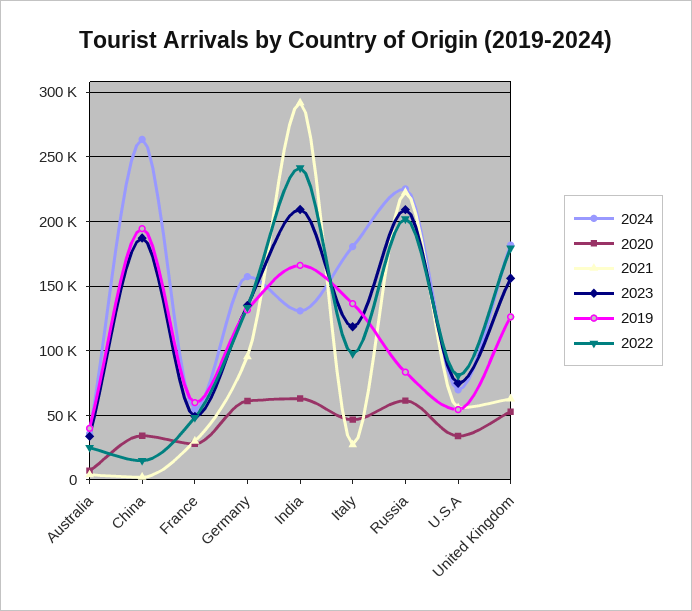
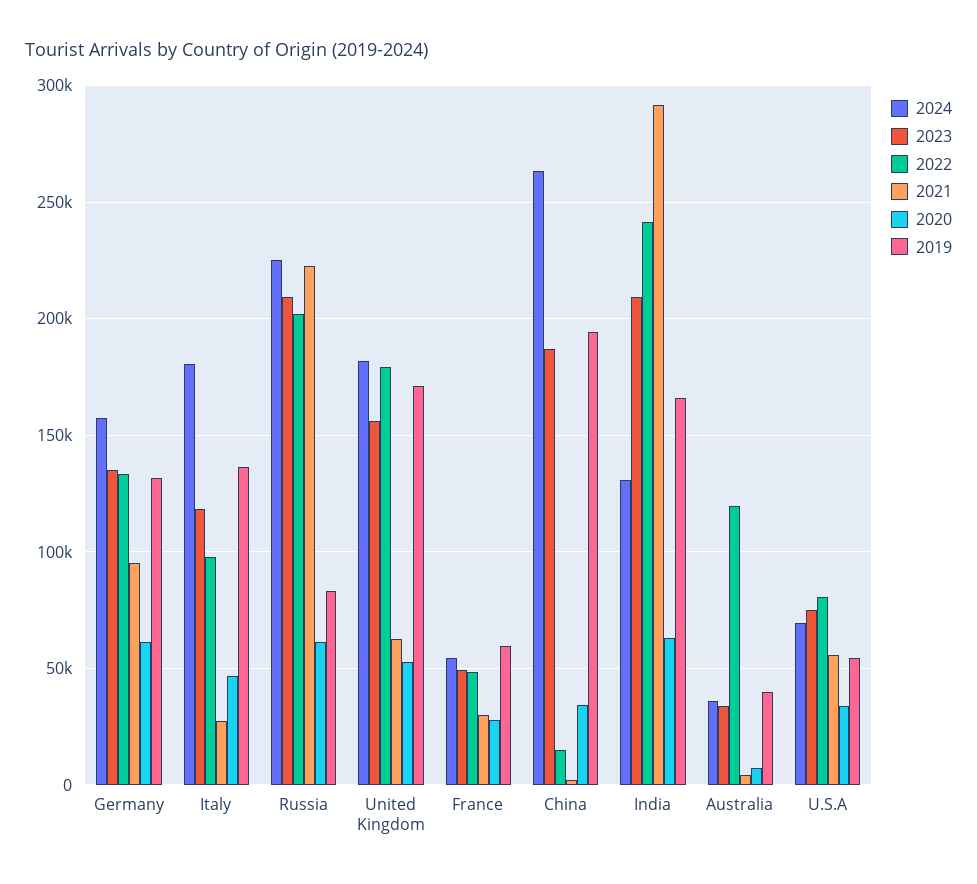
  {
    "2024": {
      "Australia": 35000,
      "China": 265000,
      "France": 55000,
      "Germany": 155000,
      "India": 130000,
      "Italy": 180000,
      "Russia": 225000,
      "U.S.A": 70000,
      "United Kingdom": 180000
    },
    "2020": {
      "Australia": 5000,
      "China": 35000,
      "France": 30000,
      "Germany": 60000,
      "India": 65000,
      "Italy": 45000,
      "Russia": 60000,
      "U.S.A": 35000,
      "United Kingdom": 55000
    },
    "2021": {
      "Australia": 5000,
      "China": 0,
      "France": 30000,
      "Germany": 95000,
      "India": 290000,
      "Italy": 25000,
      "Russia": 220000,
      "U.S.A": 55000,
      "United Kingdom": 65000
    },
    "2023": {
      "Australia": 35000,
      "China": 185000,
      "France": 50000,
      "Germany": 135000,
      "India": 210000,
      "Italy": 120000,
      "Russia": 210000,
      "U.S.A": 75000,
      "United Kingdom": 155000
    },
    "2019": {
      "Australia": 40000,
      "China": 195000,
      "France": 60000,
      "Germany": 130000,
      "India": 165000,
      "Italy": 135000,
      "Russia": 85000,
      "U.S.A": 55000,
-     "United Kingdom": 125000
+     "United Kingdom": 170000
    },
    "2022": {
-     "Australia": 25000,
+     "Australia": 120000,
      "China": 15000,
      "France": 50000,
      "Germany": 135000,
      "India": 240000,
      "Italy": 100000,
      "Russia": 200000,
      "U.S.A": 80000,
      "United Kingdom": 180000
    }
  }

